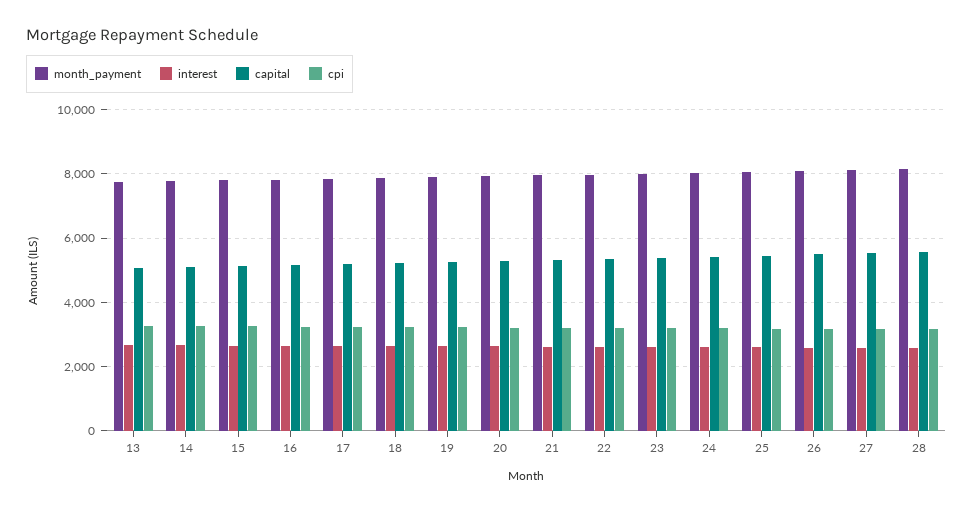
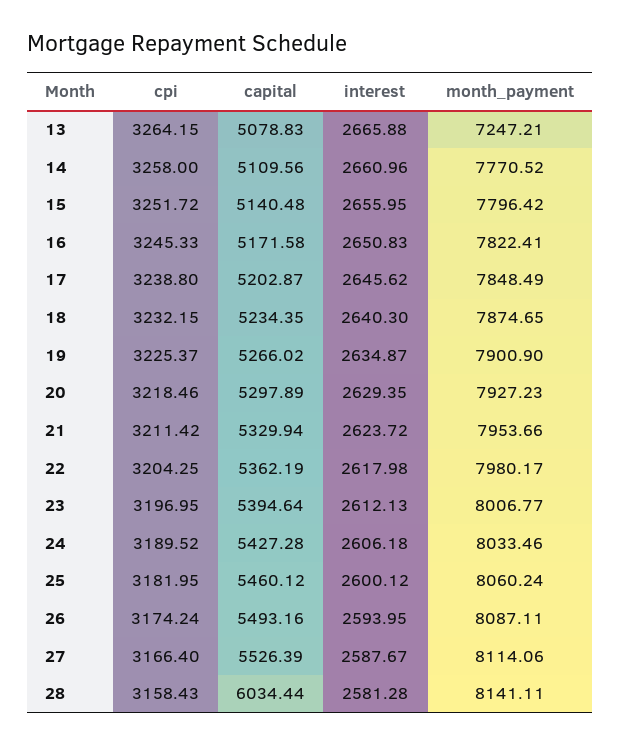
  {
    "month_payment": {
-     "13": 7800,
+     "13": 7247.21,
      "14": 7770.52,
      "15": 7796.42,
      "16": 7822.41,
      "17": 7848.49,
      "18": 7874.65,
      "19": 7900.9,
      "20": 7927.23,
      "21": 7953.66,
      "22": 7980.17,
      "23": 8006.77,
      "24": 8033.46,
      "25": 8060.24,
      "26": 8087.11,
      "27": 8114.06,
      "28": 8141.11
    },
    "interest": {
      "13": 2665.88,
      "14": 2660.96,
      "15": 2655.95,
      "16": 2650.83,
      "17": 2645.62,
      "18": 2640.3,
      "19": 2634.87,
      "20": 2629.35,
      "21": 2623.72,
      "22": 2617.98,
      "23": 2612.13,
      "24": 2606.18,
      "25": 2600.12,
      "26": 2593.95,
      "27": 2587.67,
      "28": 2581.28
    },
    "capital": {
      "13": 5078.83,
      "14": 5109.56,
      "15": 5140.48,
      "16": 5171.58,
      "17": 5202.87,
      "18": 5234.35,
      "19": 5266.02,
      "20": 5297.89,
      "21": 5329.94,
      "22": 5362.19,
      "23": 5394.64,
      "24": 5427.28,
      "25": 5460.12,
      "26": 5493.16,
      "27": 5526.39,
-     "28": 5600
+     "28": 6034.44
    },
    "cpi": {
      "13": 3264.15,
      "14": 3258,
      "15": 3251.72,
      "16": 3245.33,
      "17": 3238.8,
      "18": 3232.15,
      "19": 3225.37,
      "20": 3218.46,
      "21": 3211.42,
      "22": 3204.25,
      "23": 3196.95,
      "24": 3189.52,
      "25": 3181.95,
      "26": 3174.24,
      "27": 3166.4,
      "28": 3158.43
    }
  }

